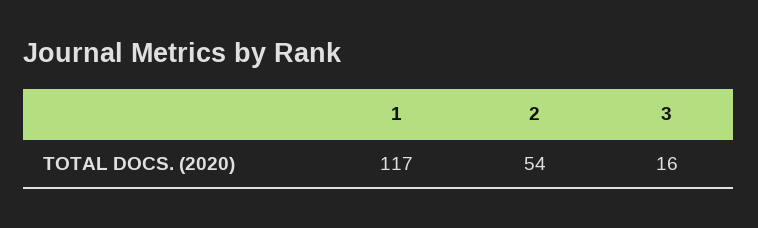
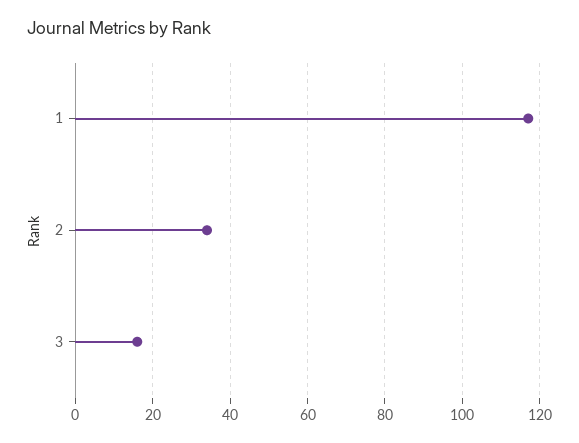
  {
    "1": 117,
-   "2": 54,
+   "2": 35,
    "3": 16
  }

